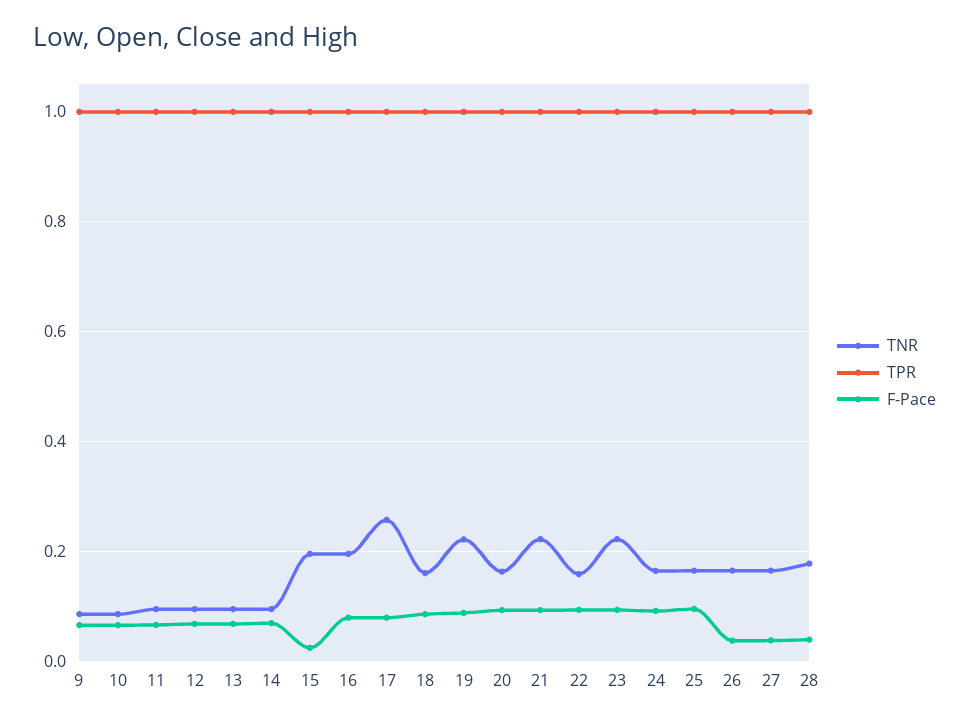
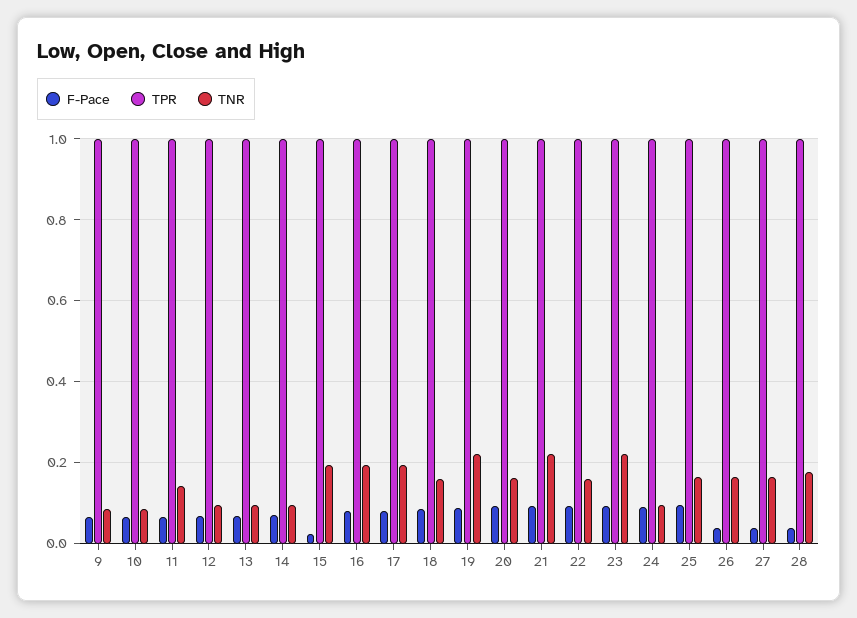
  {
    "TNR": {
      "9": 0.08,
      "10": 0.08,
-     "11": 0.1,
+     "11": 0.14,
      "12": 0.1,
      "13": 0.1,
      "14": 0.1,
      "15": 0.2,
      "16": 0.2,
-     "17": 0.26,
+     "17": 0.2,
      "18": 0.16,
      "19": 0.22,
      "20": 0.16,
      "21": 0.22,
      "22": 0.16,
      "23": 0.22,
-     "24": 0.16,
+     "24": 0.1,
      "25": 0.16,
      "26": 0.16,
      "27": 0.16,
      "28": 0.18
    },
    "TPR": {
      "9": 1,
      "10": 1,
      "11": 1,
      "12": 1,
      "13": 1,
      "14": 1,
      "15": 1,
      "16": 1,
      "17": 1,
      "18": 1,
      "19": 1,
      "20": 1,
      "21": 1,
      "22": 1,
      "23": 1,
      "24": 1,
      "25": 1,
      "26": 1,
      "27": 1,
      "28": 1
    },
    "F-Pace": {
      "9": 0.06,
      "10": 0.06,
      "11": 0.06,
      "12": 0.06,
      "13": 0.06,
      "14": 0.06,
      "15": 0.02,
      "16": 0.08,
      "17": 0.08,
      "18": 0.08,
      "19": 0.08,
      "20": 0.1,
      "21": 0.1,
      "22": 0.1,
      "23": 0.1,
      "24": 0.1,
      "25": 0.1,
      "26": 0.04,
      "27": 0.04,
      "28": 0.04
    }
  }

